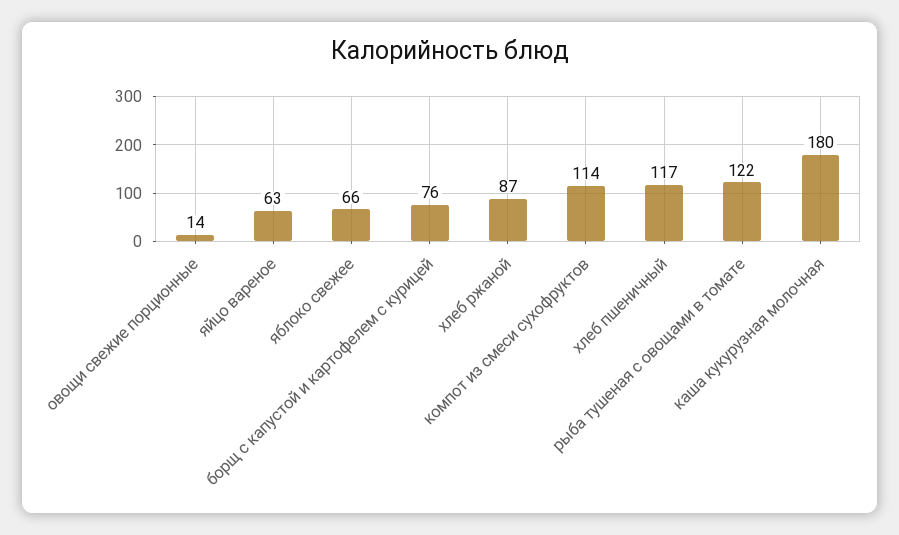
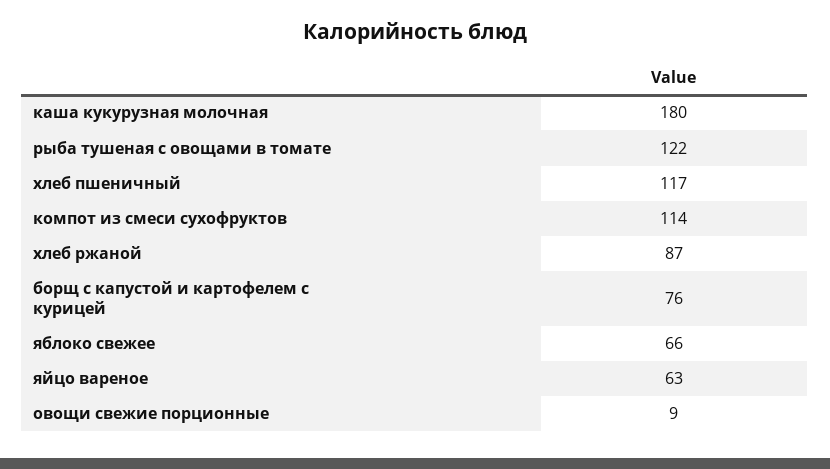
  {
-   "овощи свежие порционные": 14,
+   "овощи свежие порционные": 9,
    "яйцо вареное": 63,
    "яблоко свежее": 66,
    "борщ с капустой и картофелем с курицей": 76,
    "хлеб ржаной": 87,
    "компот из смеси сухофруктов": 114,
    "хлеб пшеничный": 117,
    "рыба тушеная с овощами в томате": 122,
    "каша кукурузная молочная": 180
  }

